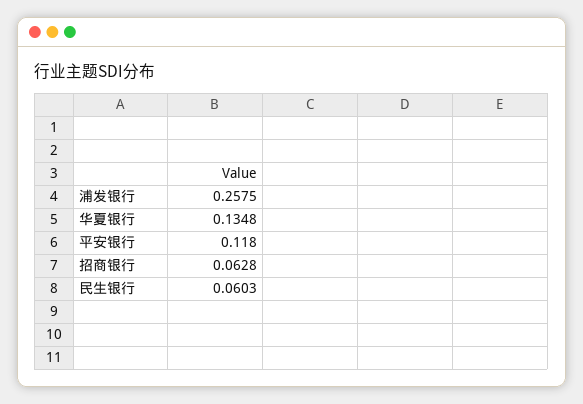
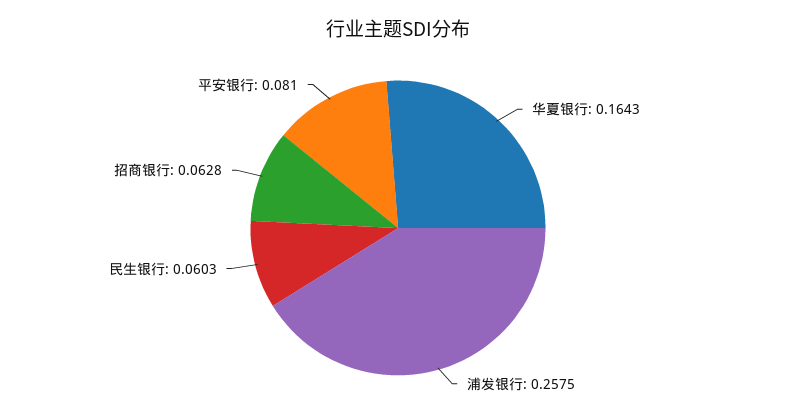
  {
    "浦发银行": 0.2575,
-   "华夏银行": 0.1348,
+   "华夏银行": 0.1643,
-   "平安银行": 0.118,
+   "平安银行": 0.081,
    "招商银行": 0.0628,
    "民生银行": 0.0603
  }

